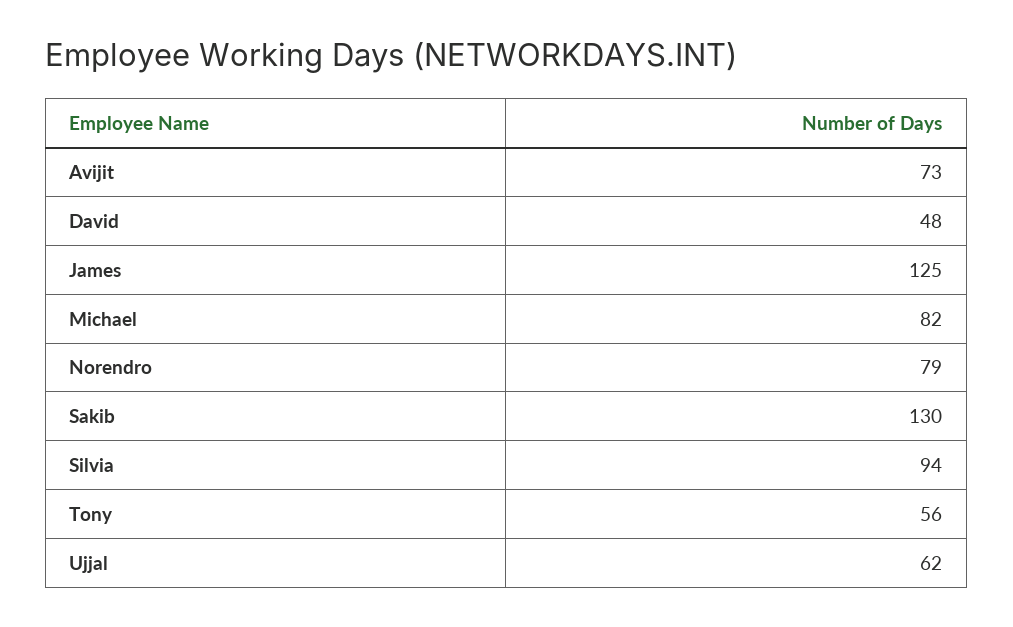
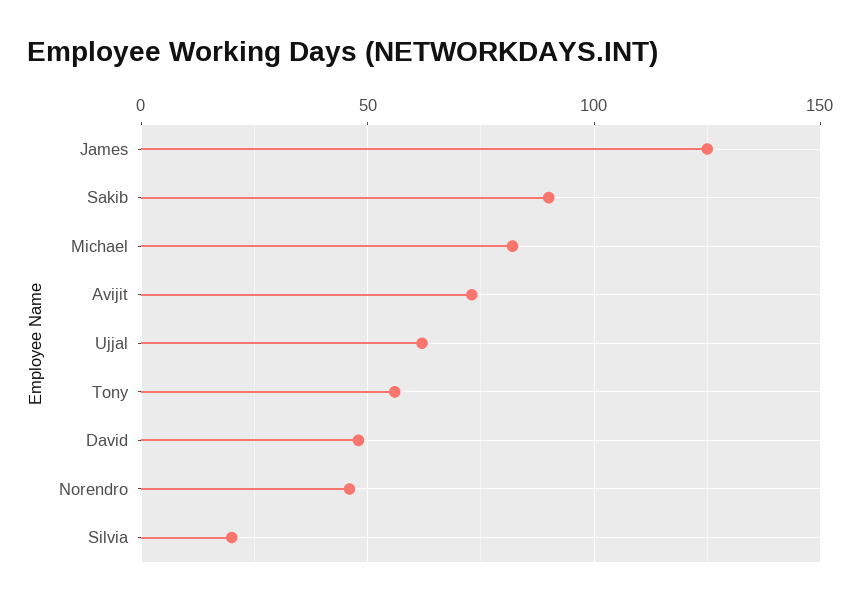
  {
    "Avijit": 73,
    "David": 48,
    "James": 125,
    "Michael": 82,
-   "Norendro": 79,
+   "Norendro": 45,
-   "Sakib": 130,
+   "Sakib": 90,
-   "Silvia": 94,
+   "Silvia": 20,
    "Tony": 56,
    "Ujjal": 62
  }

